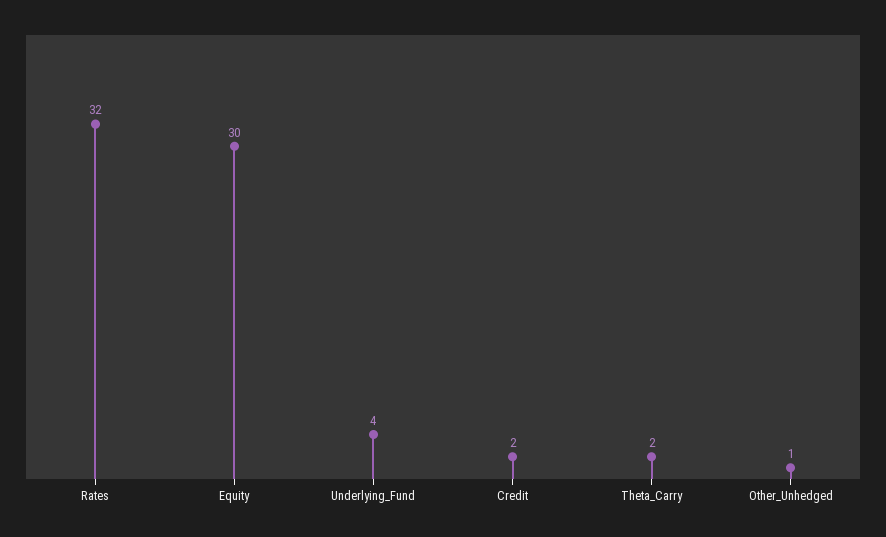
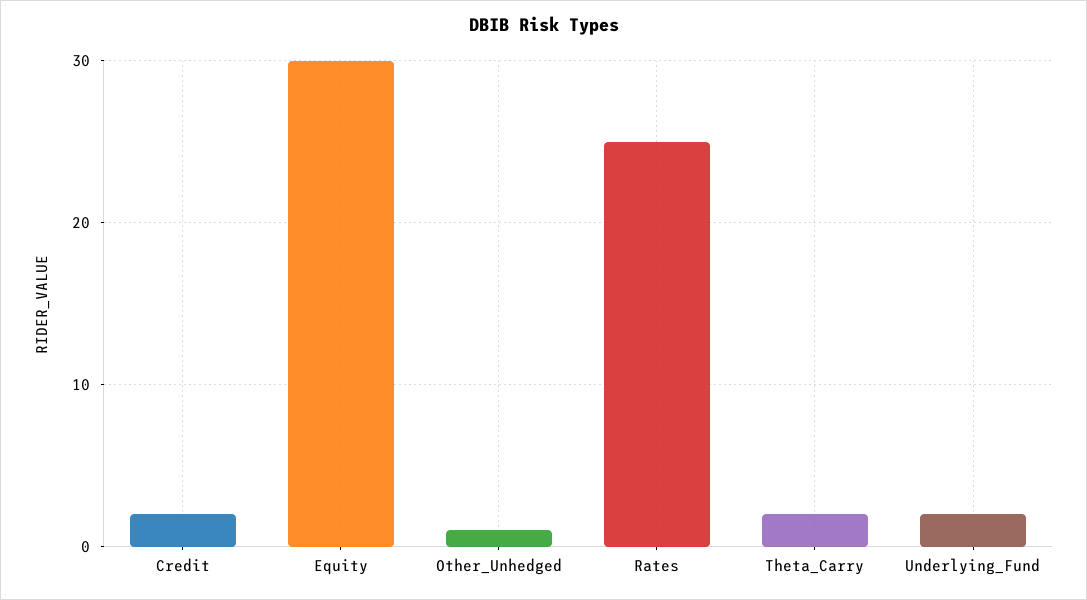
  {
-   "Rates": 32,
+   "Rates": 25,
    "Equity": 30,
-   "Underlying_Fund": 4,
+   "Underlying_Fund": 2,
    "Credit": 2,
    "Theta_Carry": 2,
    "Other_Unhedged": 1
  }

